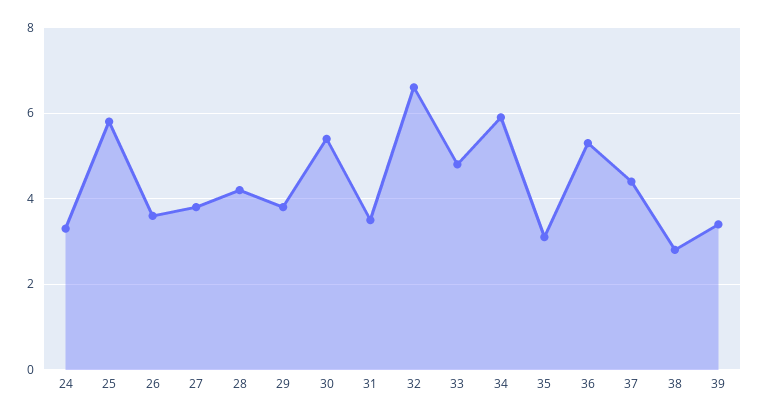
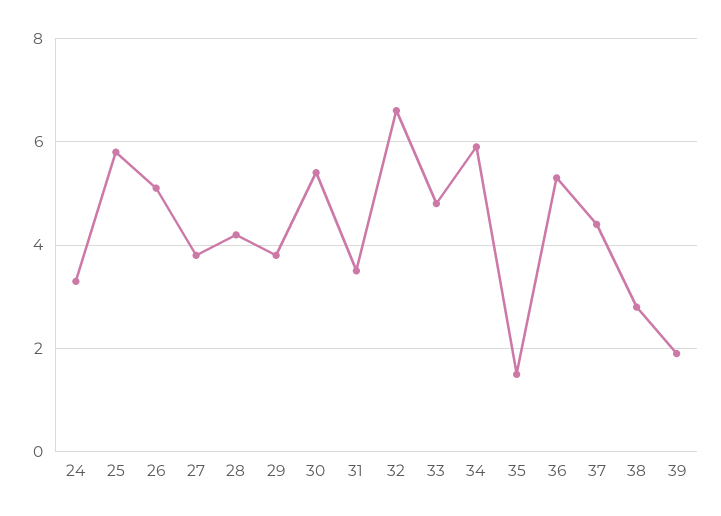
  {
    "24": 3.5,
    "25": 6,
-   "26": 3.5,
+   "26": 5,
    "27": 4,
    "28": 4,
    "29": 4,
    "30": 5.5,
    "31": 3.5,
    "32": 6.5,
    "33": 5,
    "34": 6,
-   "35": 3,
+   "35": 1.5,
    "36": 5.5,
    "37": 4.5,
    "38": 3,
-   "39": 3.5
+   "39": 2
  }

